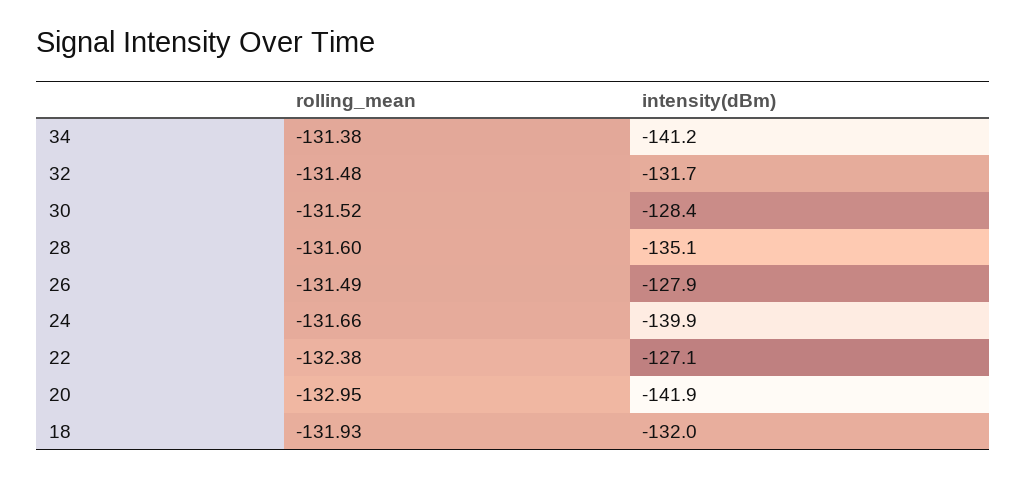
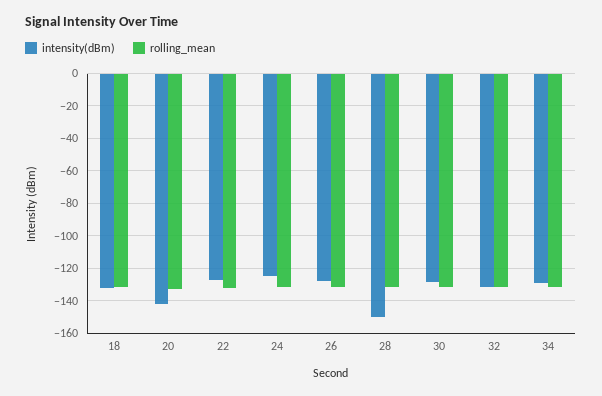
  {
    "rolling_mean": {
      "34": -131.38,
      "32": -131.48,
      "30": -131.52,
      "28": -131.6,
      "26": -131.49,
      "24": -131.66,
      "22": -132.38,
      "20": -132.95,
      "18": -131.93
    },
    "intensity(dBm)": {
-     "34": -141.2,
+     "34": -130,
      "32": -131.7,
      "30": -128.4,
-     "28": -135.1,
+     "28": -150,
      "26": -127.9,
-     "24": -139.9,
+     "24": -125,
      "22": -127.1,
      "20": -141.9,
      "18": -132
    }
  }

